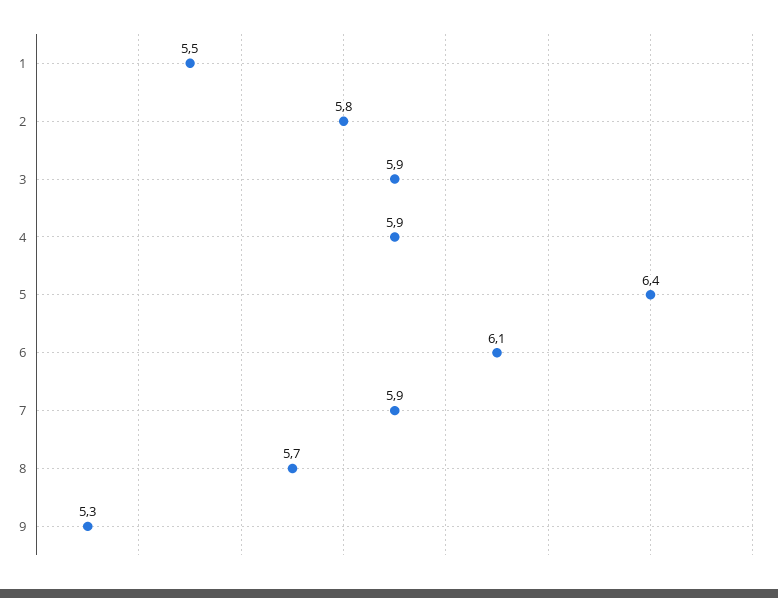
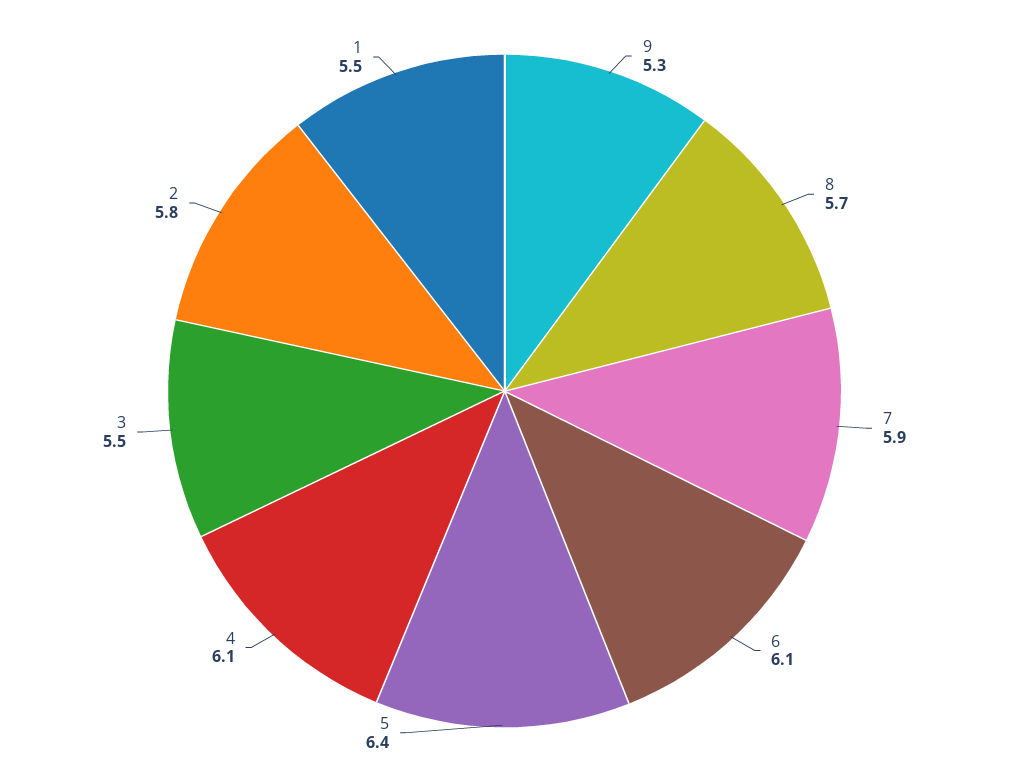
  {
    "1": 5.5,
    "2": 5.8,
-   "3": 5.9,
+   "3": 5.5,
-   "4": 5.9,
+   "4": 6.1,
    "5": 6.4,
    "6": 6.1,
    "7": 5.9,
    "8": 5.7,
    "9": 5.3
  }

